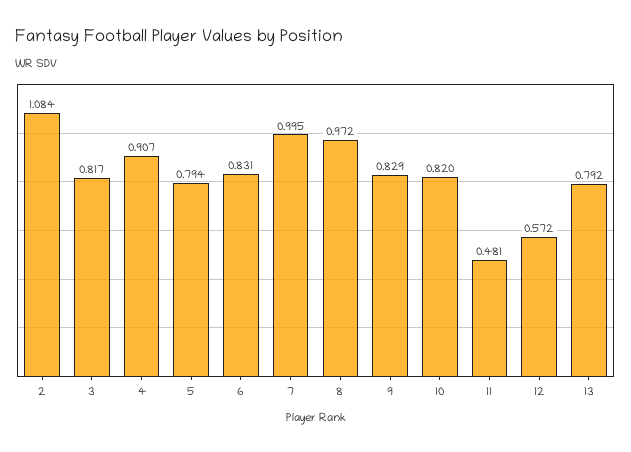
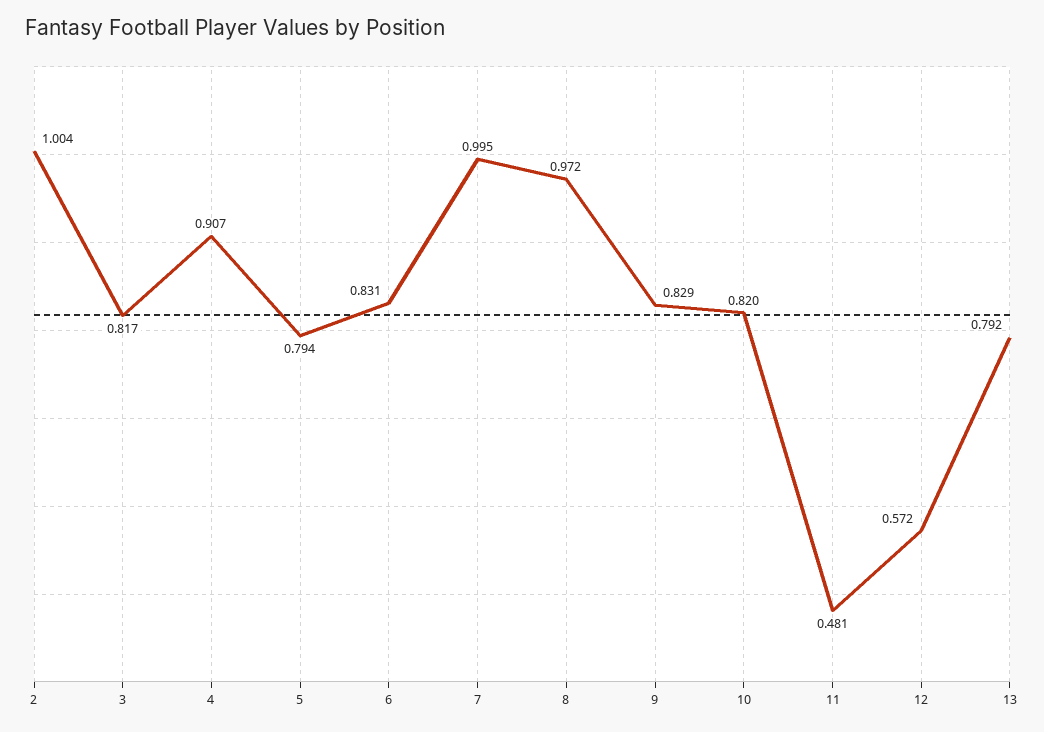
  {
-   "2": 1.084,
+   "2": 1.004,
    "3": 0.817,
    "4": 0.907,
    "5": 0.794,
    "6": 0.831,
    "7": 0.995,
    "8": 0.972,
    "9": 0.829,
    "10": 0.82,
    "11": 0.481,
    "12": 0.572,
    "13": 0.792
  }

